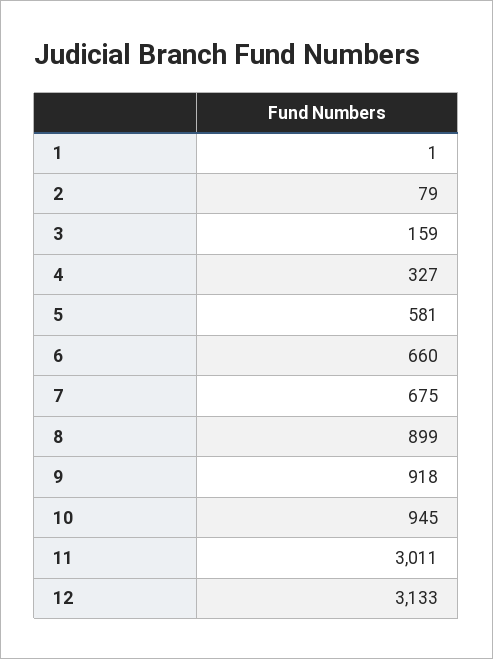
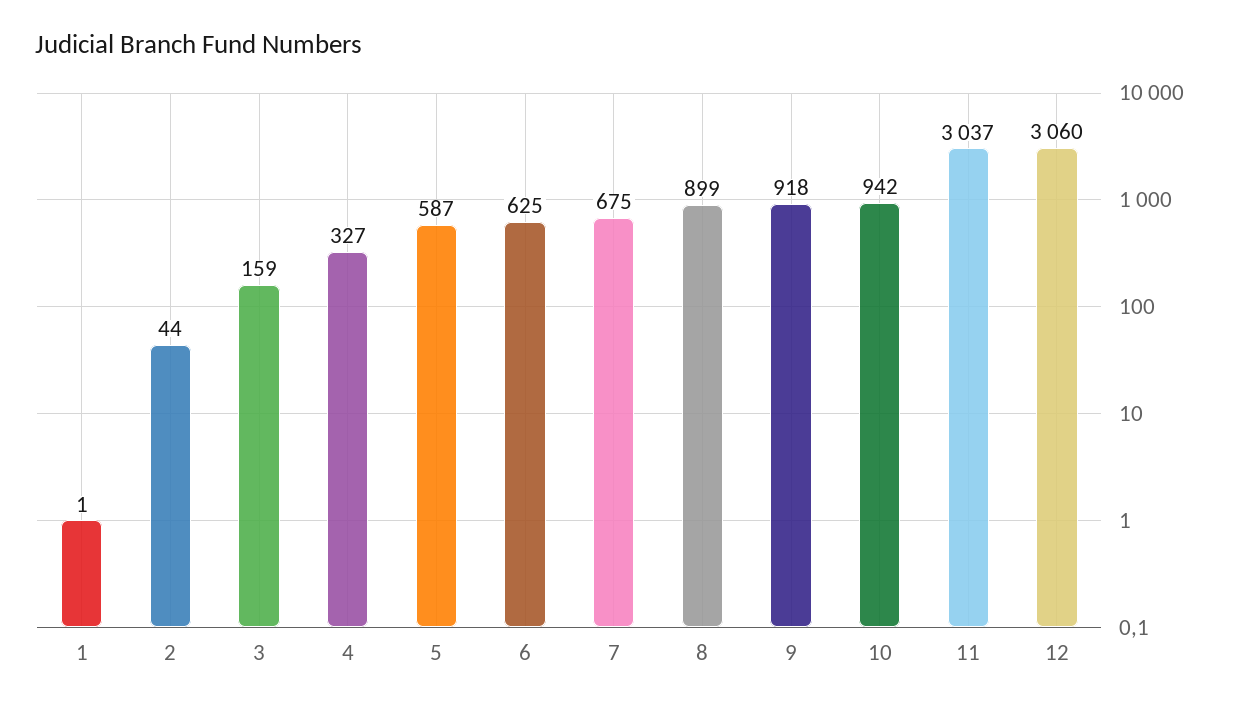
  {
    "1": 1,
-   "2": 79,
+   "2": 44,
    "3": 159,
    "4": 327,
-   "5": 581,
+   "5": 587,
-   "6": 660,
+   "6": 625,
    "7": 675,
    "8": 899,
    "9": 918,
-   "10": 945,
+   "10": 942,
-   "11": 3011,
+   "11": 3037,
-   "12": 3133
+   "12": 3060
  }

